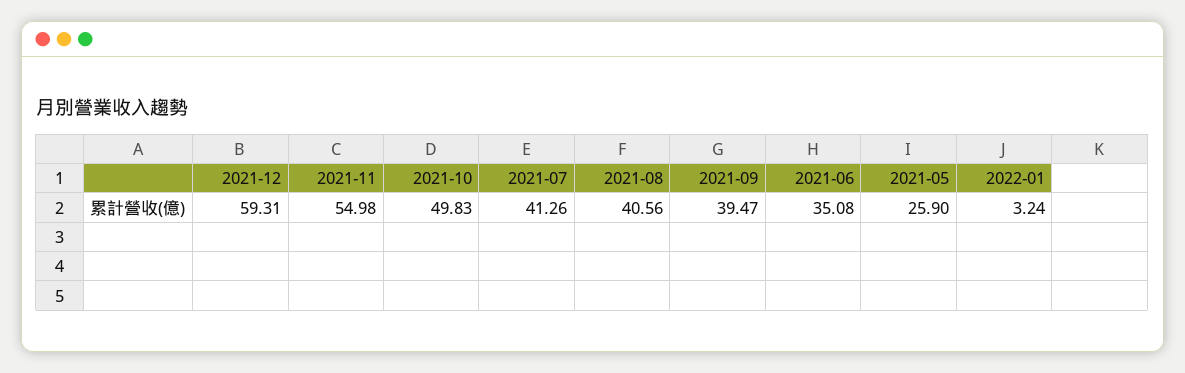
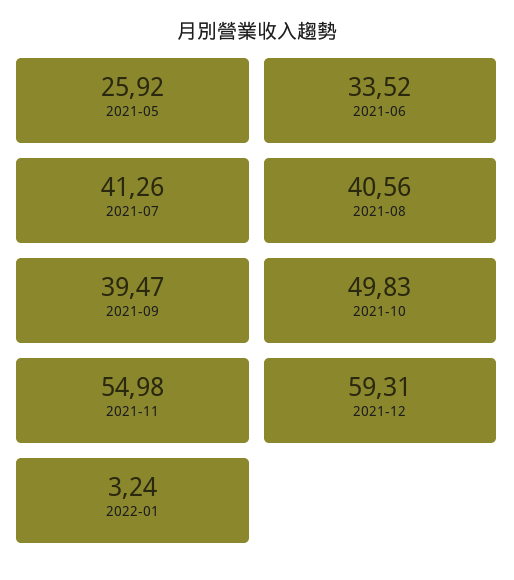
  {
    "2021-12": 59.31,
    "2021-11": 54.98,
    "2021-10": 49.83,
    "2021-07": 41.26,
    "2021-08": 40.56,
    "2021-09": 39.47,
-   "2021-06": 35.08,
+   "2021-06": 33.52,
-   "2021-05": 25.9,
+   "2021-05": 25.92,
    "2022-01": 3.24
  }

